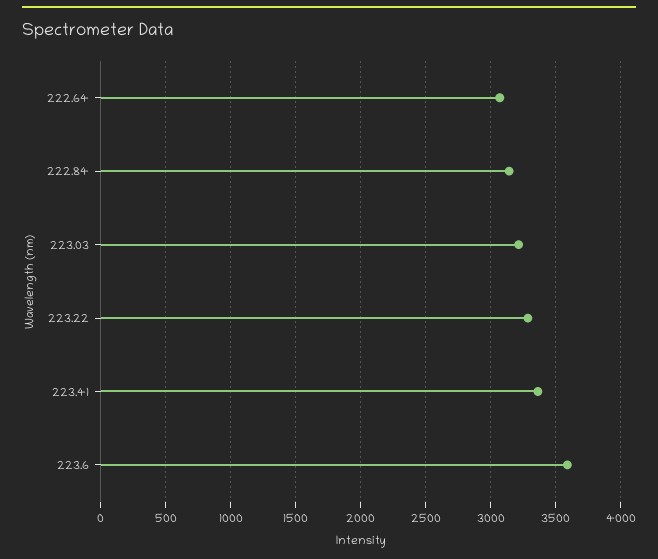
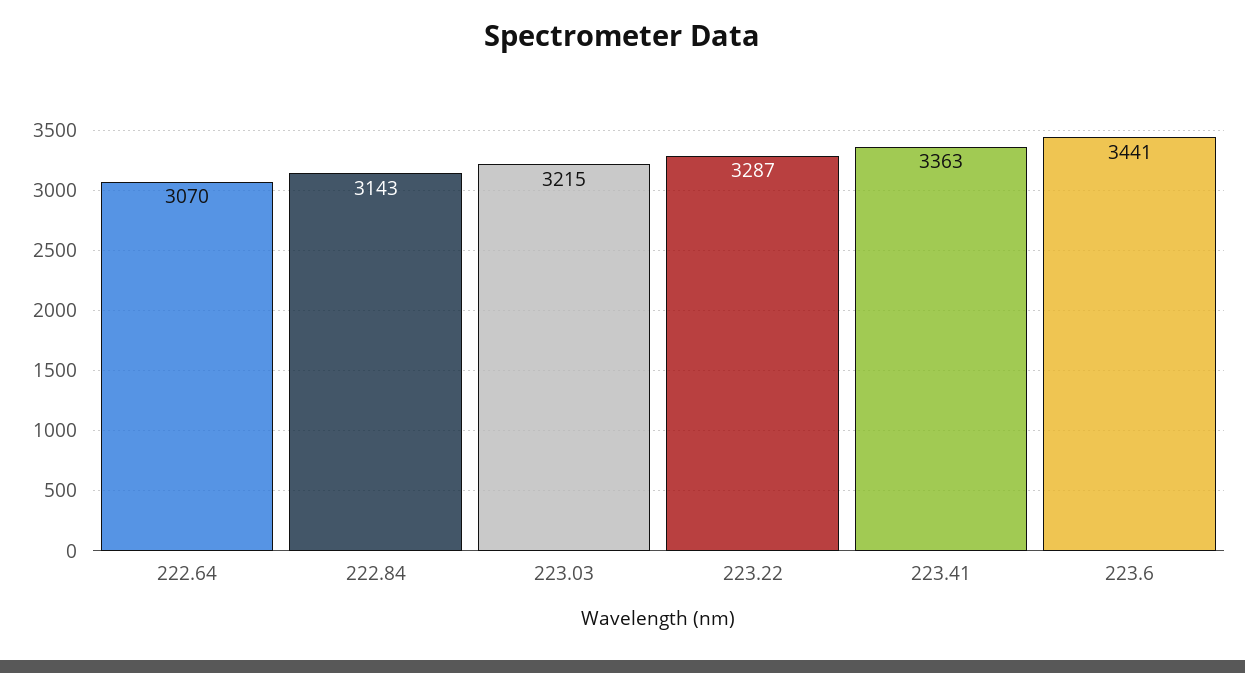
  {
    "222.64": 3070,
    "222.84": 3143,
    "223.03": 3215,
    "223.22": 3287,
    "223.41": 3363,
-   "223.6": 3600
+   "223.6": 3441
  }

